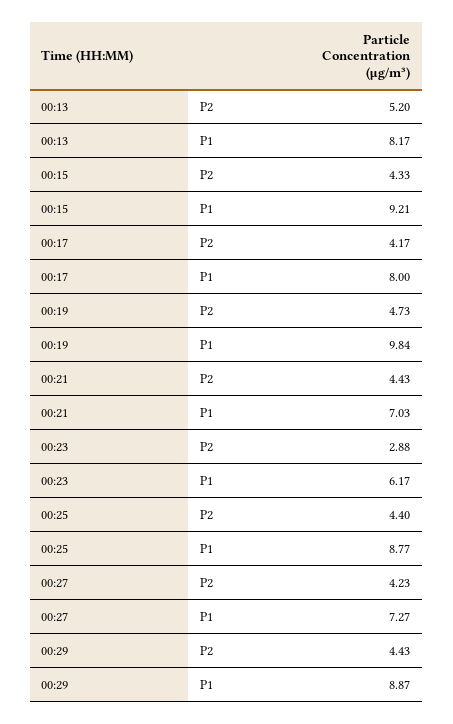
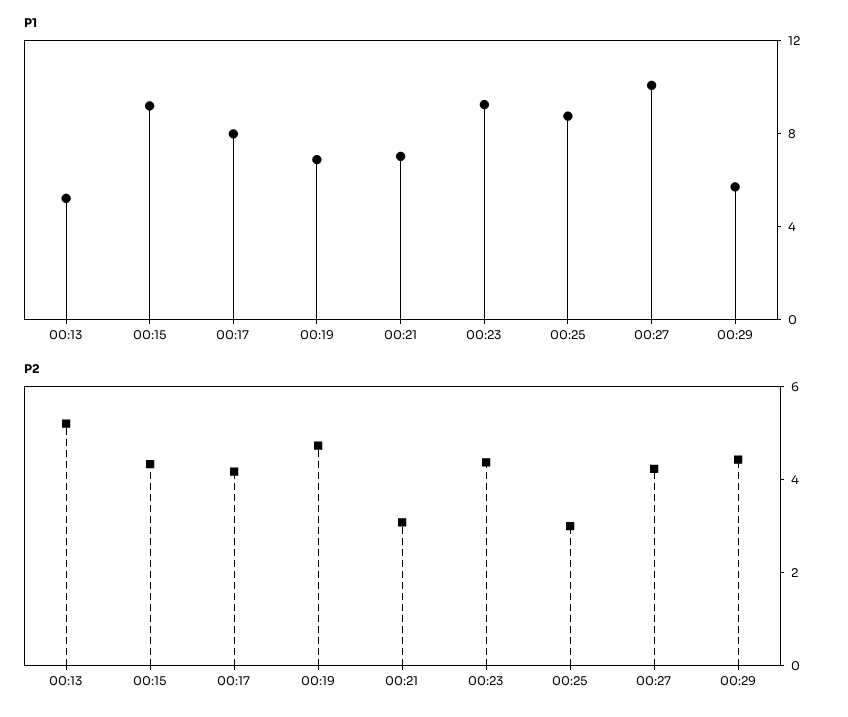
  {
    "P2": {
      "00:13": 5.2,
      "00:15": 4.33,
      "00:17": 4.17,
      "00:19": 4.73,
-     "00:21": 4.43,
+     "00:21": 3,
-     "00:23": 2.88,
+     "00:23": 4.5,
-     "00:25": 4.4,
+     "00:25": 3,
      "00:27": 4.23,
      "00:29": 4.43
    },
    "P1": {
-     "00:13": 8.17,
+     "00:13": 5,
      "00:15": 9.21,
      "00:17": 8,
-     "00:19": 9.84,
+     "00:19": 7,
      "00:21": 7.03,
-     "00:23": 6.17,
+     "00:23": 9,
      "00:25": 8.77,
-     "00:27": 7.27,
+     "00:27": 10,
-     "00:29": 8.87
+     "00:29": 6
    }
  }

